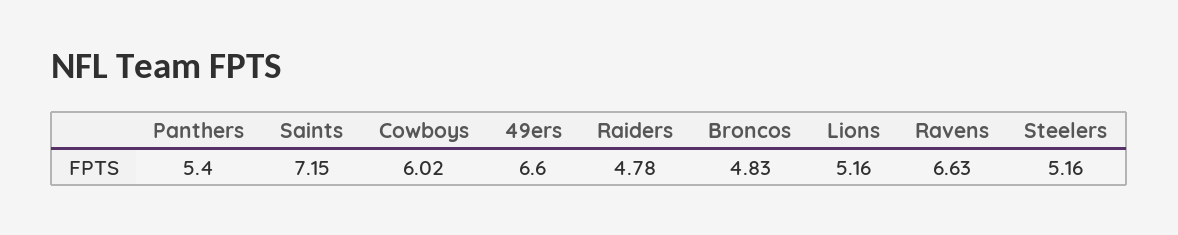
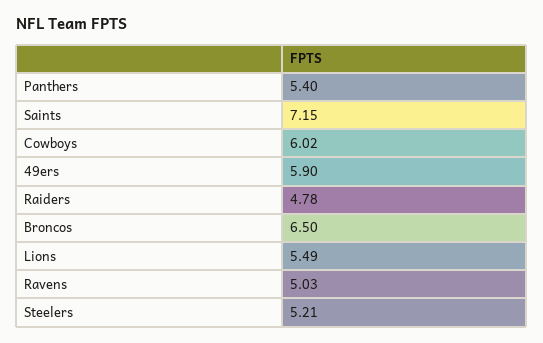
  {
    "Panthers": 5.4,
    "Saints": 7.15,
    "Cowboys": 6.02,
-   "49ers": 6.6,
+   "49ers": 5.9,
    "Raiders": 4.78,
-   "Broncos": 4.83,
+   "Broncos": 6.5,
-   "Lions": 5.16,
+   "Lions": 5.49,
-   "Ravens": 6.63,
+   "Ravens": 5.03,
-   "Steelers": 5.16
+   "Steelers": 5.21
  }

